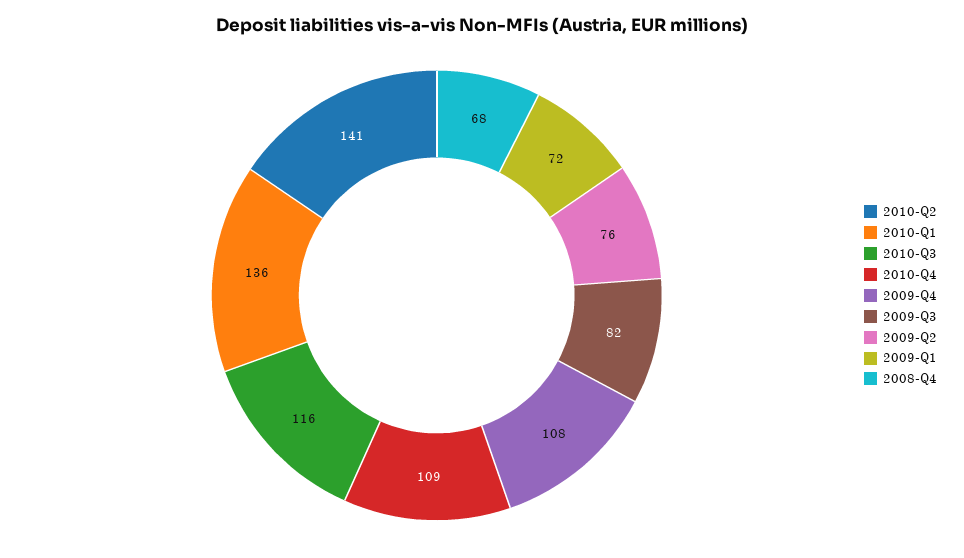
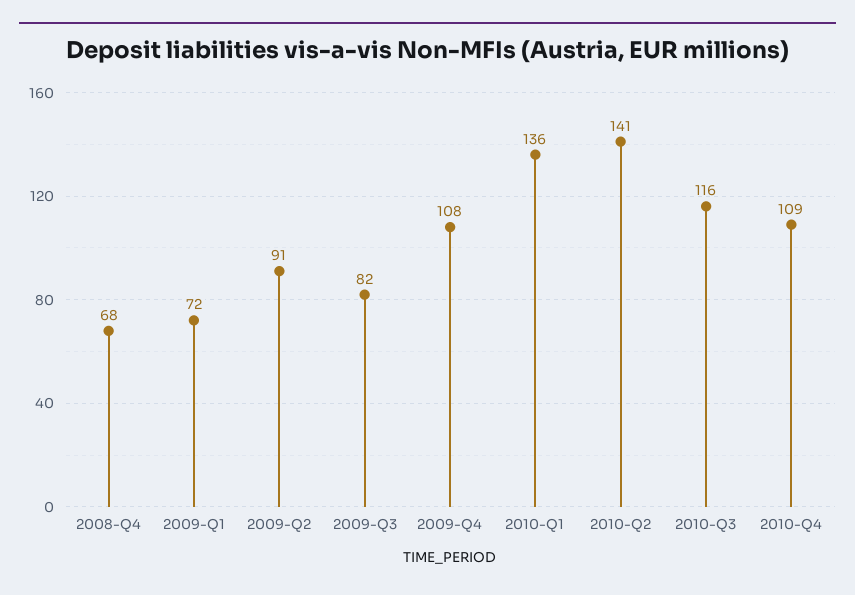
  {
    "2010-Q2": 141,
    "2010-Q1": 136,
    "2010-Q3": 116,
    "2010-Q4": 109,
    "2009-Q4": 108,
    "2009-Q3": 82,
-   "2009-Q2": 76,
+   "2009-Q2": 91,
    "2009-Q1": 72,
    "2008-Q4": 68
  }

